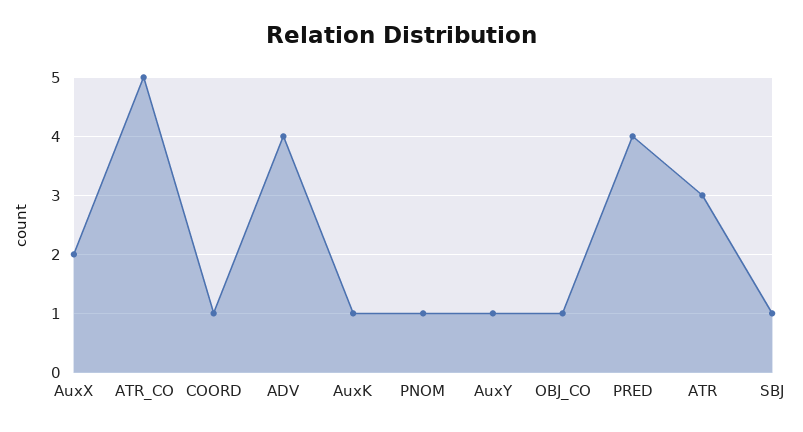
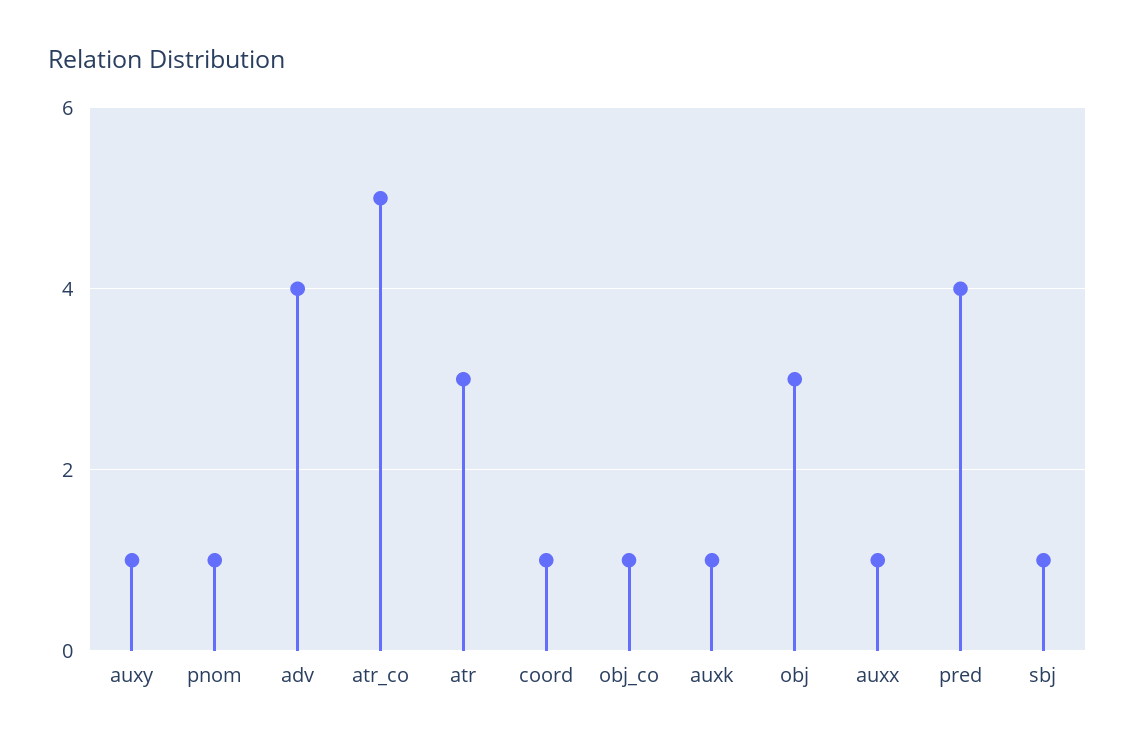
  {
-   "AuxX": 2,
+   "AuxX": 1,
    "ATR_CO": 5,
    "COORD": 1,
    "ADV": 4,
    "AuxK": 1,
    "PNOM": 1,
    "AuxY": 1,
    "OBJ_CO": 1,
    "PRED": 4,
    "ATR": 3,
-   "SBJ": 1
+   "SBJ": 1,
+   "obj": 3
  }

